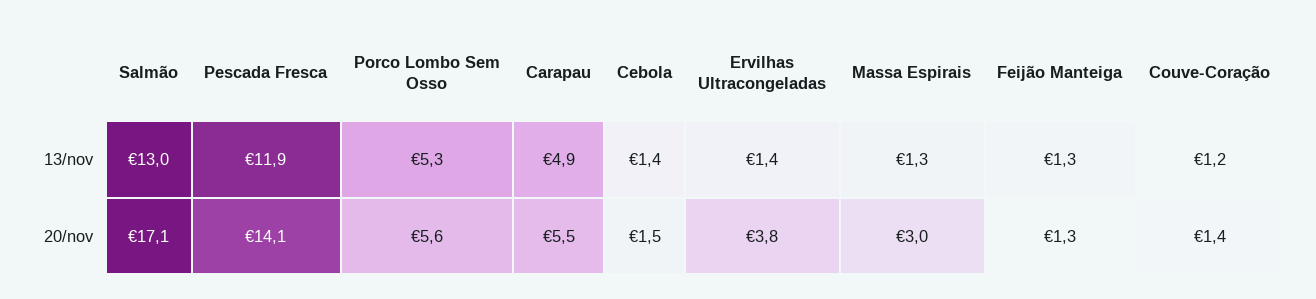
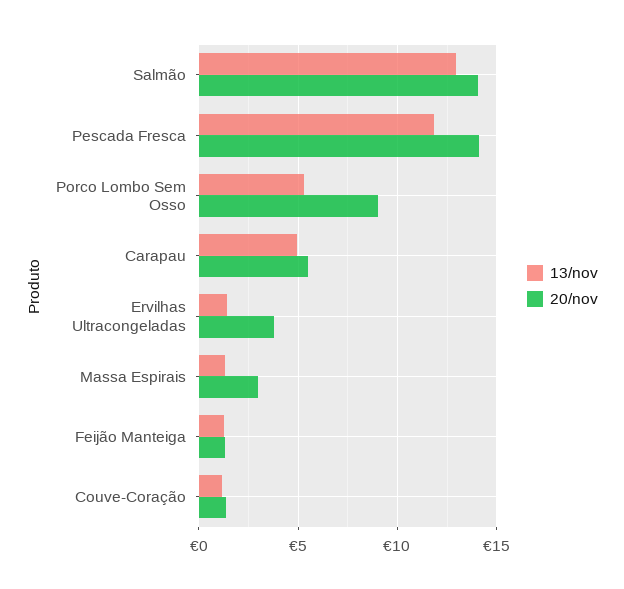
  {
    "13/nov": {
      "Salmão": 13,
      "Pescada Fresca": 11.9,
      "Porco Lombo Sem Osso": 5.3,
      "Carapau": 4.9,
-     "Cebola": 1.4,
      "Ervilhas Ultracongeladas": 1.4,
      "Massa Espirais": 1.3,
      "Feijão Manteiga": 1.3,
      "Couve-Coração": 1.2
    },
    "20/nov": {
-     "Salmão": 17.1,
+     "Salmão": 14,
      "Pescada Fresca": 14.1,
-     "Porco Lombo Sem Osso": 5.6,
+     "Porco Lombo Sem Osso": 9,
      "Carapau": 5.5,
-     "Cebola": 1.5,
      "Ervilhas Ultracongeladas": 3.8,
      "Massa Espirais": 3,
      "Feijão Manteiga": 1.3,
      "Couve-Coração": 1.4
    }
  }

